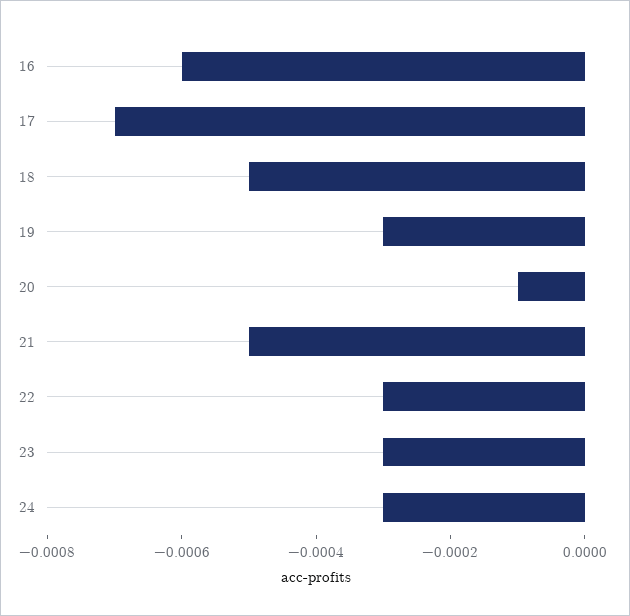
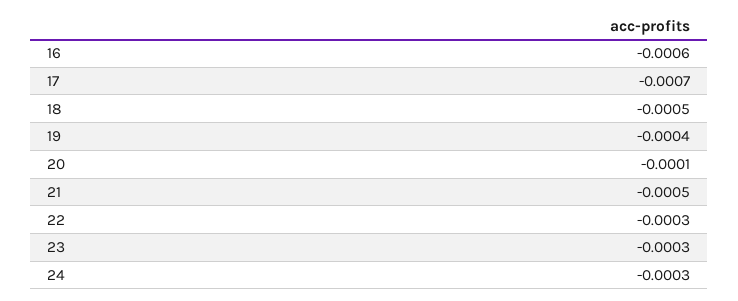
  {
    "16": -0.0006,
    "17": -0.0007,
    "18": -0.0005,
-   "19": -0.0003,
+   "19": -0.0004,
    "20": -0.0001,
    "21": -0.0005,
    "22": -0.0003,
    "23": -0.0003,
    "24": -0.0003
  }

